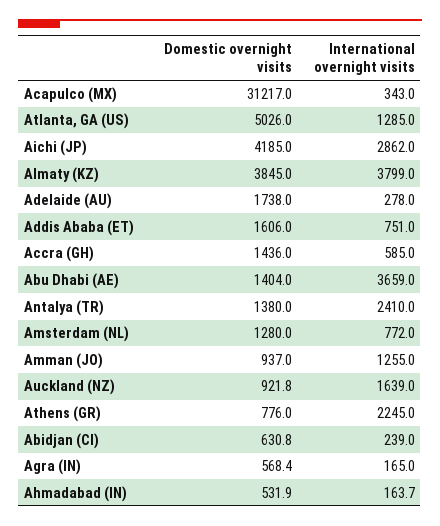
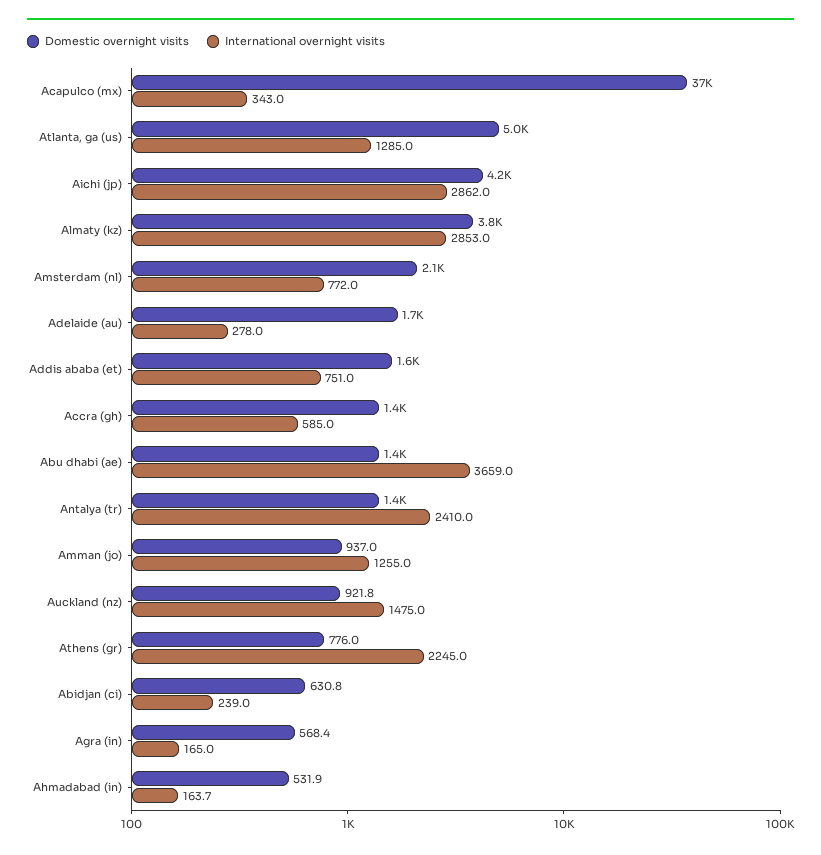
  {
    "Domestic overnight visits": {
-     "Acapulco (MX)": 31217,
+     "Acapulco (MX)": 37000,
      "Atlanta, GA (US)": 5026,
      "Aichi (JP)": 4185,
      "Almaty (KZ)": 3845,
      "Adelaide (AU)": 1738,
      "Addis Ababa (ET)": 1606,
      "Accra (GH)": 1436,
      "Abu Dhabi (AE)": 1404,
      "Antalya (TR)": 1380,
-     "Amsterdam (NL)": 1280,
+     "Amsterdam (NL)": 2100,
      "Amman (JO)": 937,
      "Auckland (NZ)": 921.8,
      "Athens (GR)": 776,
      "Abidjan (CI)": 630.8,
      "Agra (IN)": 568.4,
      "Ahmadabad (IN)": 531.9
    },
    "International overnight visits": {
      "Acapulco (MX)": 343,
      "Atlanta, GA (US)": 1285,
      "Aichi (JP)": 2862,
-     "Almaty (KZ)": 3799,
+     "Almaty (KZ)": 2853,
      "Adelaide (AU)": 278,
      "Addis Ababa (ET)": 751,
      "Accra (GH)": 585,
      "Abu Dhabi (AE)": 3659,
      "Antalya (TR)": 2410,
      "Amsterdam (NL)": 772,
      "Amman (JO)": 1255,
-     "Auckland (NZ)": 1639,
+     "Auckland (NZ)": 1475,
      "Athens (GR)": 2245,
      "Abidjan (CI)": 239,
      "Agra (IN)": 165,
      "Ahmadabad (IN)": 163.7
    }
  }

